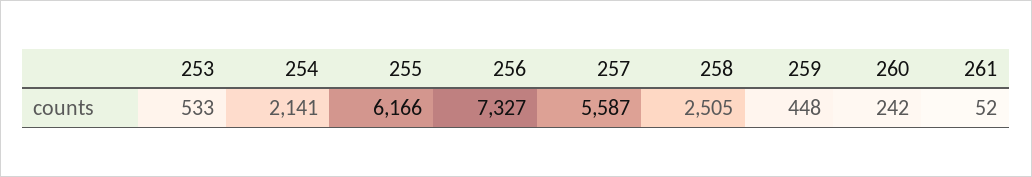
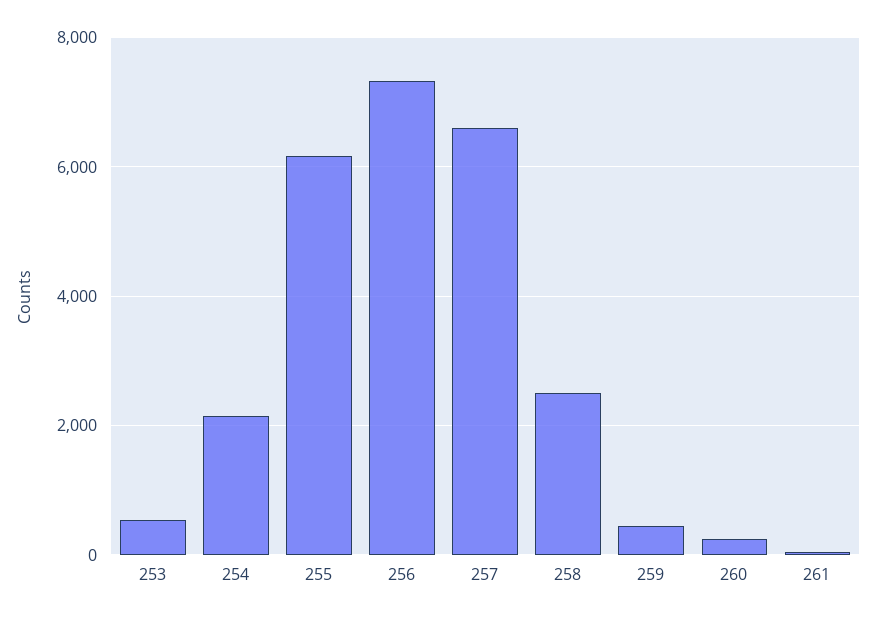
  {
    "253": 533,
    "254": 2141,
    "255": 6166,
    "256": 7327,
-   "257": 5587,
+   "257": 6600,
    "258": 2505,
    "259": 448,
    "260": 242,
    "261": 52
  }

